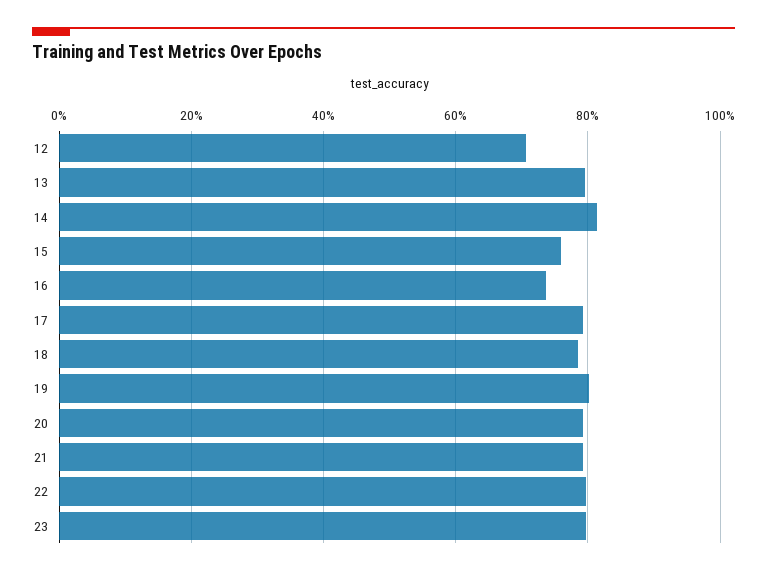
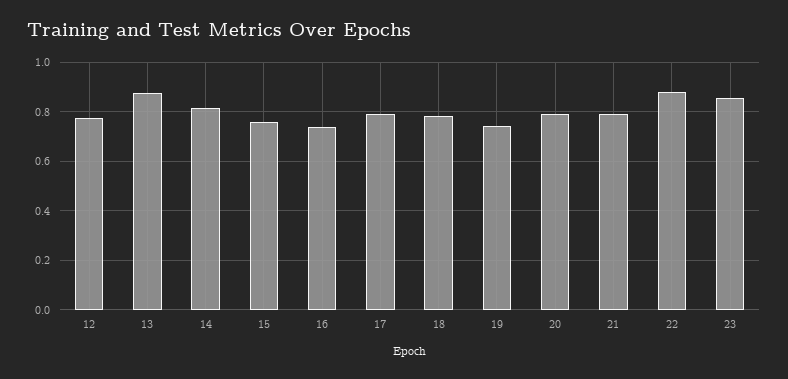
  {
-   "12": 0.7,
+   "12": 0.775,
-   "13": 0.8,
+   "13": 0.875,
    "14": 0.82,
    "15": 0.76,
    "16": 0.74,
    "17": 0.8,
    "18": 0.78,
-   "19": 0.8,
+   "19": 0.75,
    "20": 0.8,
    "21": 0.8,
-   "22": 0.8,
+   "22": 0.875,
-   "23": 0.8
+   "23": 0.85
  }

